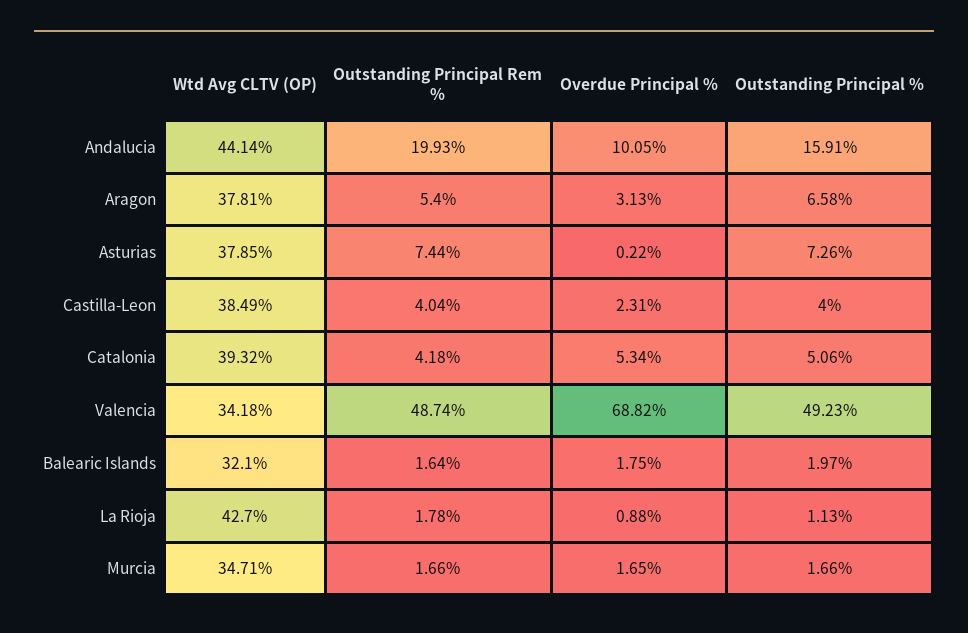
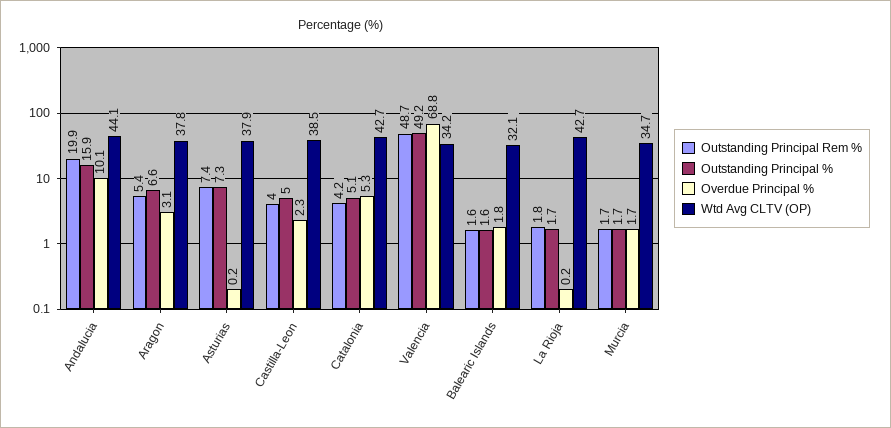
  {
    "Wtd Avg CLTV (OP)": {
      "Andalucia": 44.14,
      "Aragon": 37.81,
      "Asturias": 37.85,
      "Castilla-Leon": 38.49,
-     "Catalonia": 39.32,
+     "Catalonia": 42.7,
      "Valencia": 34.18,
      "Balearic Islands": 32.1,
      "La Rioja": 42.7,
      "Murcia": 34.71
    },
    "Outstanding Principal Rem %": {
      "Andalucia": 19.93,
      "Aragon": 5.4,
      "Asturias": 7.44,
      "Castilla-Leon": 4.04,
      "Catalonia": 4.18,
      "Valencia": 48.74,
      "Balearic Islands": 1.64,
      "La Rioja": 1.78,
      "Murcia": 1.66
    },
    "Overdue Principal %": {
      "Andalucia": 10.05,
      "Aragon": 3.13,
      "Asturias": 0.22,
      "Castilla-Leon": 2.31,
      "Catalonia": 5.34,
      "Valencia": 68.82,
      "Balearic Islands": 1.75,
-     "La Rioja": 0.88,
+     "La Rioja": 0.2,
      "Murcia": 1.65
    },
    "Outstanding Principal %": {
      "Andalucia": 15.91,
      "Aragon": 6.58,
      "Asturias": 7.26,
-     "Castilla-Leon": 4,
+     "Castilla-Leon": 5,
      "Catalonia": 5.06,
      "Valencia": 49.23,
-     "Balearic Islands": 1.97,
+     "Balearic Islands": 1.6,
-     "La Rioja": 1.13,
+     "La Rioja": 1.7,
      "Murcia": 1.66
    }
  }

